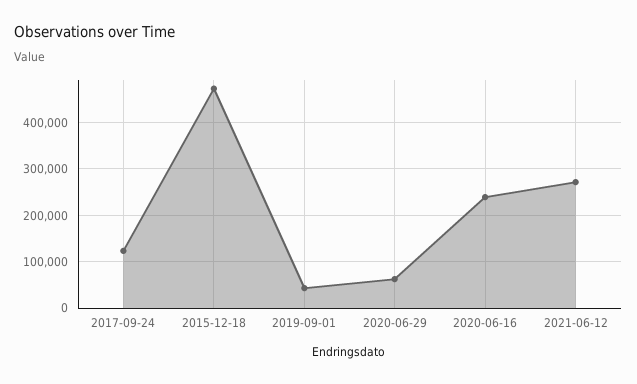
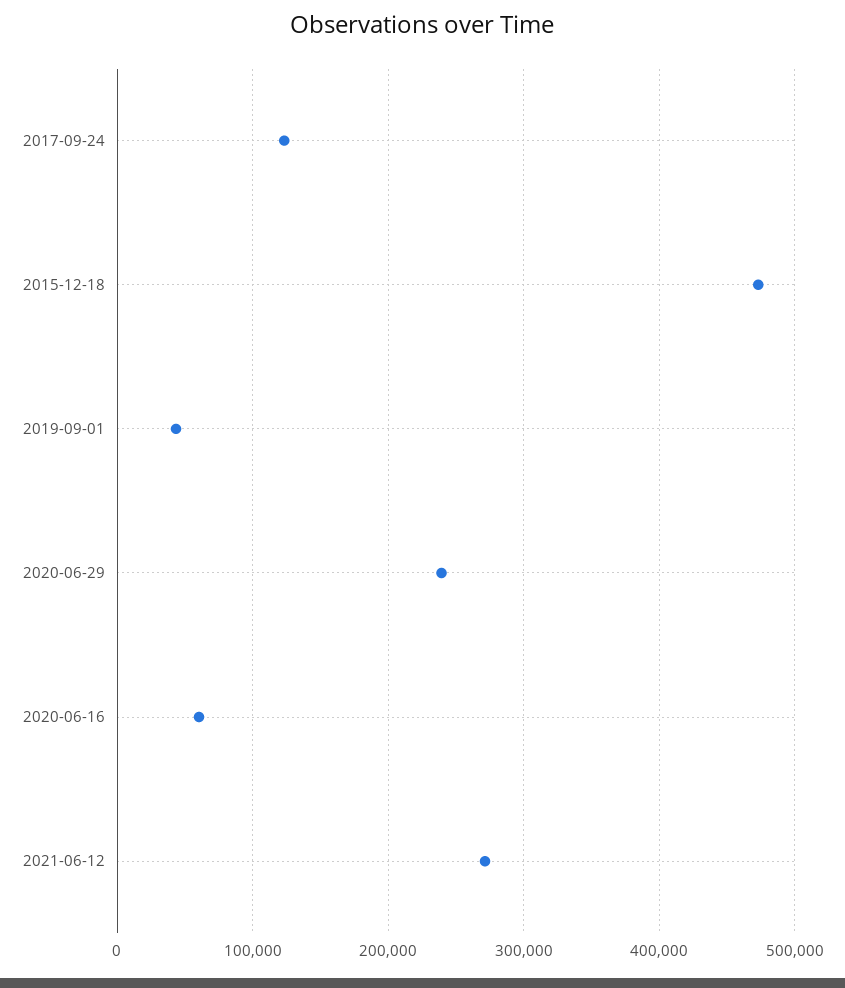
  {
    "2017-09-24": 120000,
    "2015-12-18": 470000,
    "2019-09-01": 40000,
-   "2020-06-29": 60000,
+   "2020-06-29": 240000,
-   "2020-06-16": 240000,
+   "2020-06-16": 60000,
    "2021-06-12": 270000
  }

